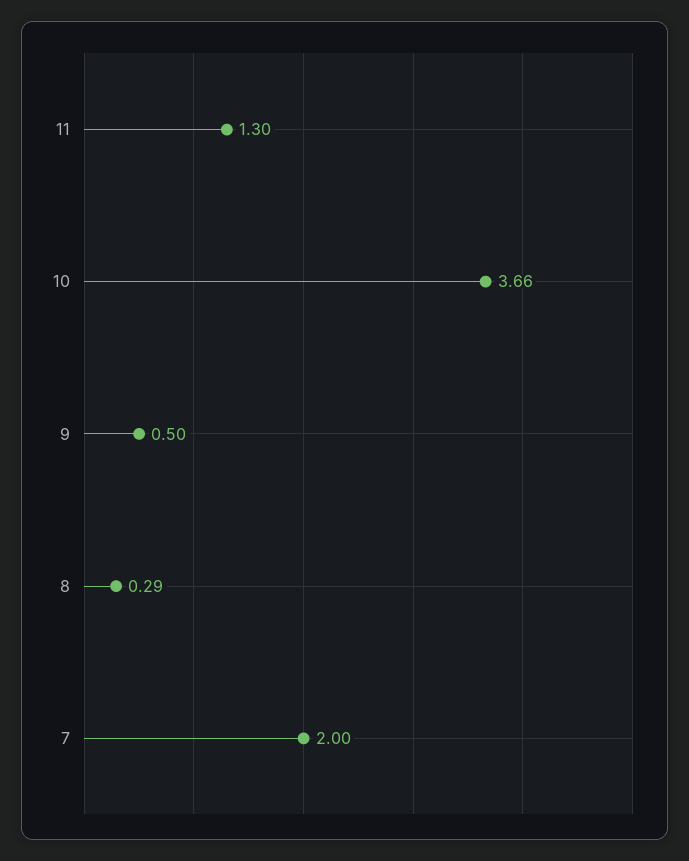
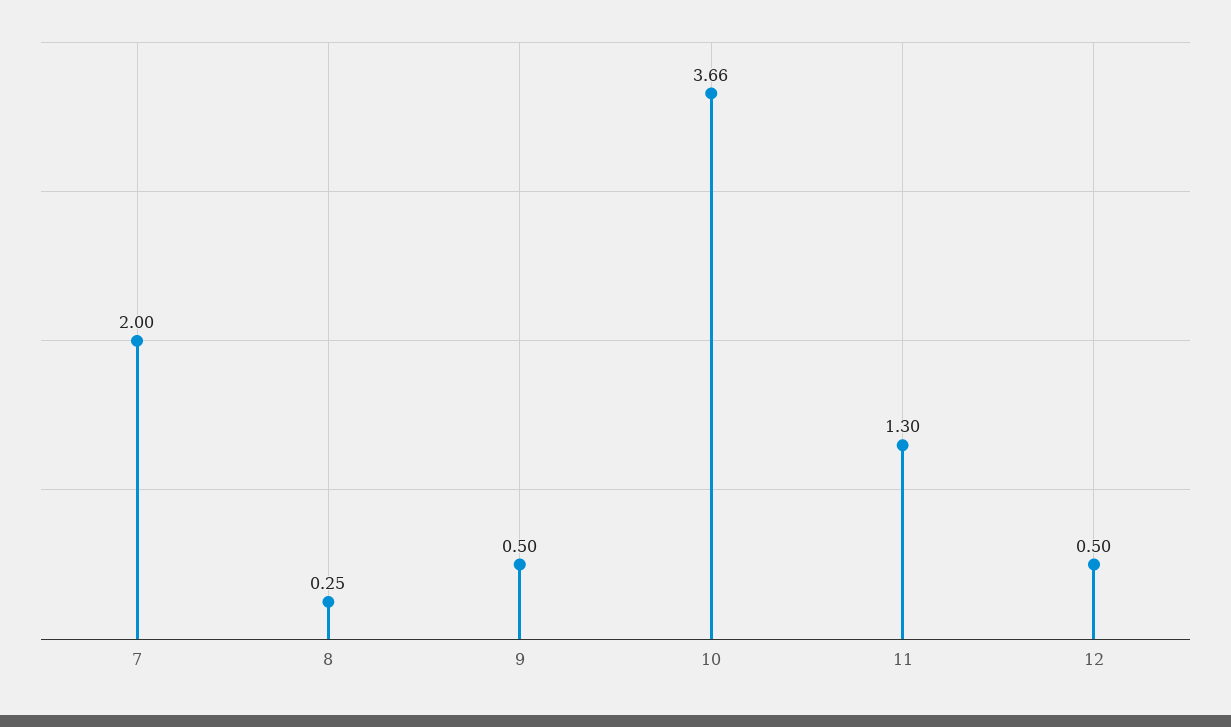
  {
    "11": 1.3,
    "10": 3.66,
    "9": 0.5,
-   "8": 0.29,
+   "8": 0.25,
-   "7": 2
+   "7": 2,
+   "12": 0.5
  }

